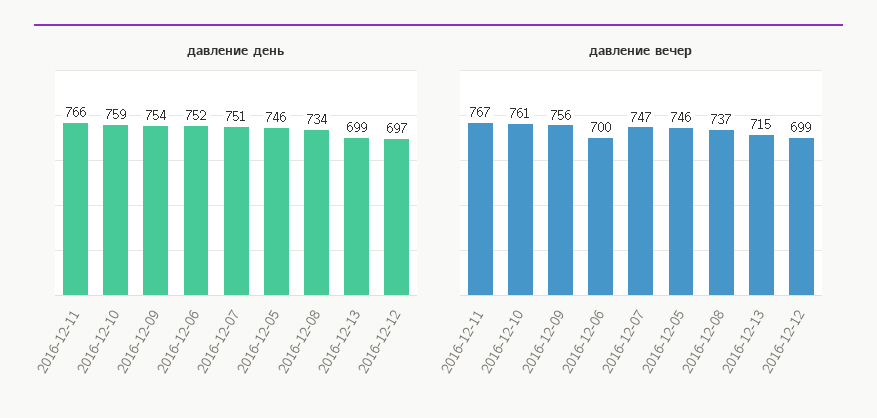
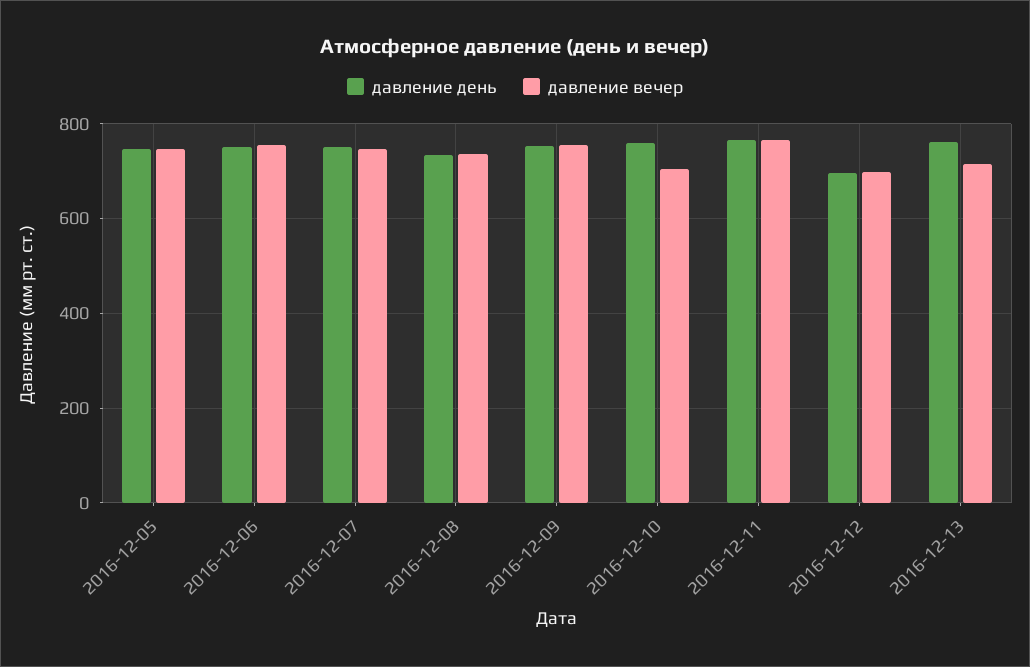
  {
    "давление день": {
      "2016-12-11": 766,
      "2016-12-10": 759,
      "2016-12-09": 754,
      "2016-12-06": 752,
      "2016-12-07": 751,
      "2016-12-05": 746,
      "2016-12-08": 734,
-     "2016-12-13": 699,
+     "2016-12-13": 760,
      "2016-12-12": 697
    },
    "давление вечер": {
      "2016-12-11": 767,
-     "2016-12-10": 761,
+     "2016-12-10": 700,
      "2016-12-09": 756,
-     "2016-12-06": 700,
+     "2016-12-06": 760,
      "2016-12-07": 747,
      "2016-12-05": 746,
      "2016-12-08": 737,
      "2016-12-13": 715,
      "2016-12-12": 699
    }
  }

